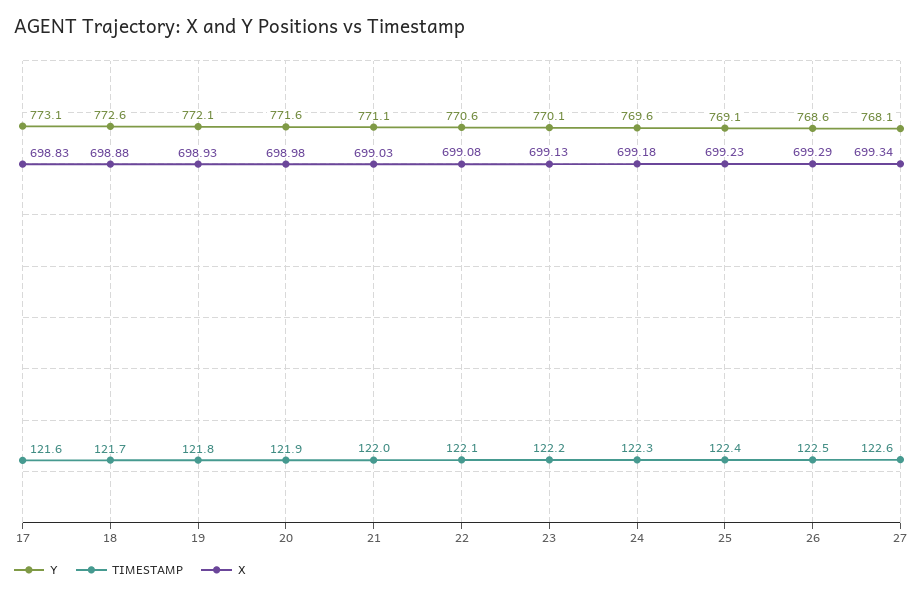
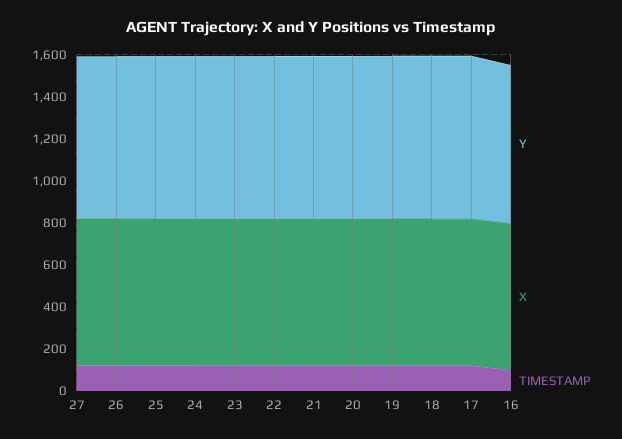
  {
    "Y": {
      "17": 773.1,
      "18": 772.6,
      "19": 772.1,
      "20": 771.6,
      "21": 771.1,
      "22": 770.6,
      "23": 770.1,
      "24": 769.6,
      "25": 769.1,
      "26": 768.6,
-     "27": 768.1
+     "27": 768.1,
+     "16": 750
    },
    "TIMESTAMP": {
      "17": 121.6,
      "18": 121.7,
      "19": 121.8,
      "20": 121.9,
      "21": 122,
      "22": 122.1,
      "23": 122.2,
      "24": 122.3,
      "25": 122.4,
      "26": 122.5,
-     "27": 122.6
+     "27": 122.6,
+     "16": 100
    },
    "X": {
      "17": 698.83,
      "18": 698.88,
      "19": 698.93,
      "20": 698.98,
      "21": 699.03,
      "22": 699.08,
      "23": 699.13,
      "24": 699.18,
      "25": 699.23,
      "26": 699.29,
-     "27": 699.34
+     "27": 699.34,
+     "16": 700
    }
  }

